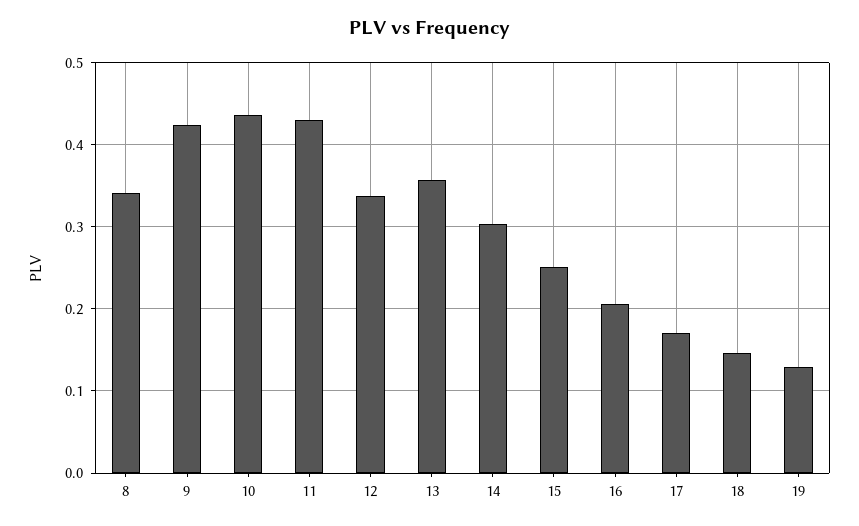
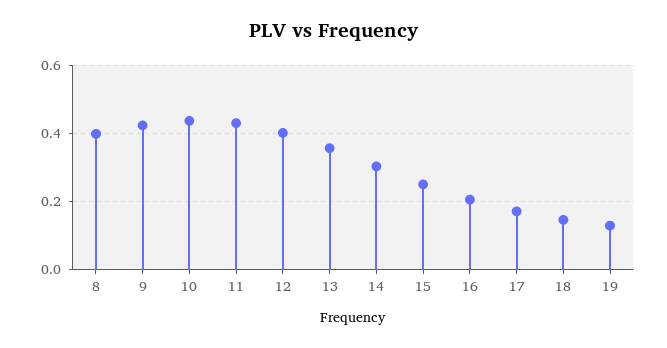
  {
-   "8": 0.34,
+   "8": 0.4,
    "9": 0.42,
    "10": 0.44,
    "11": 0.43,
-   "12": 0.34,
+   "12": 0.4,
    "13": 0.36,
    "14": 0.3,
    "15": 0.25,
    "16": 0.21,
    "17": 0.17,
    "18": 0.15,
    "19": 0.13
  }

